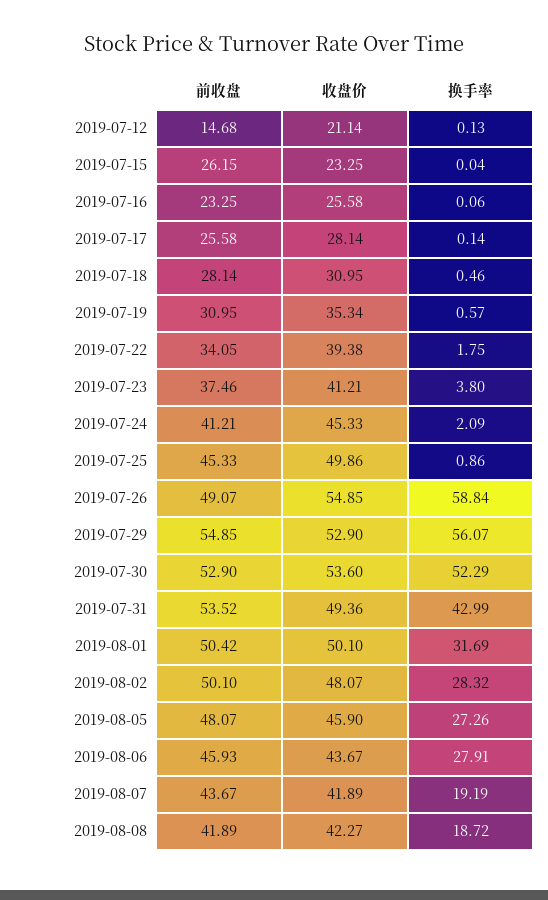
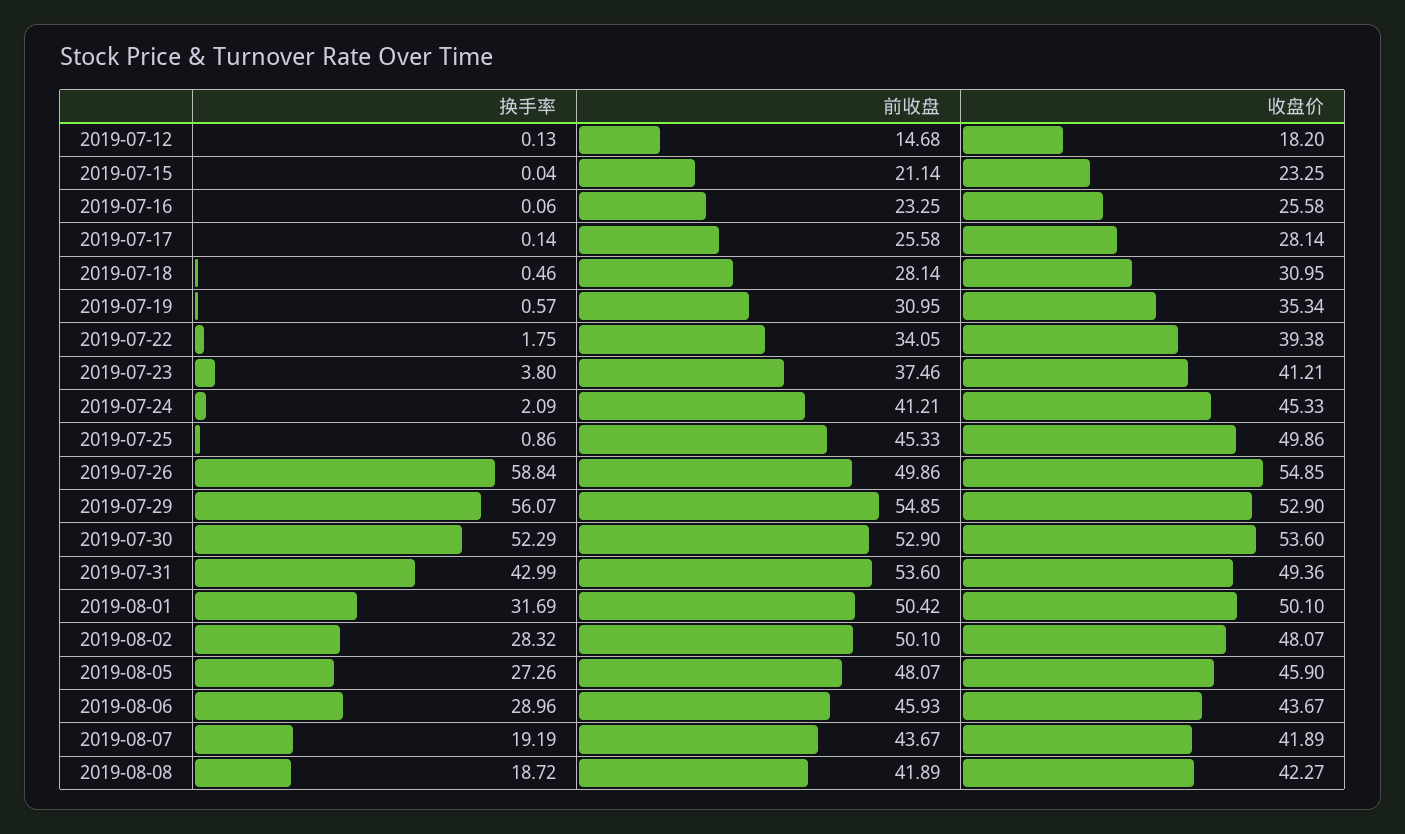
  {
    "前收盘": {
      "2019-07-12": 14.68,
-     "2019-07-15": 26.15,
+     "2019-07-15": 21.14,
      "2019-07-16": 23.25,
      "2019-07-17": 25.58,
      "2019-07-18": 28.14,
      "2019-07-19": 30.95,
      "2019-07-22": 34.05,
      "2019-07-23": 37.46,
      "2019-07-24": 41.21,
      "2019-07-25": 45.33,
-     "2019-07-26": 49.07,
+     "2019-07-26": 49.86,
      "2019-07-29": 54.85,
      "2019-07-30": 52.9,
-     "2019-07-31": 53.52,
+     "2019-07-31": 53.6,
      "2019-08-01": 50.42,
      "2019-08-02": 50.1,
      "2019-08-05": 48.07,
      "2019-08-06": 45.93,
      "2019-08-07": 43.67,
      "2019-08-08": 41.89
    },
    "收盘价": {
-     "2019-07-12": 21.14,
+     "2019-07-12": 18.2,
      "2019-07-15": 23.25,
      "2019-07-16": 25.58,
      "2019-07-17": 28.14,
      "2019-07-18": 30.95,
      "2019-07-19": 35.34,
      "2019-07-22": 39.38,
      "2019-07-23": 41.21,
      "2019-07-24": 45.33,
      "2019-07-25": 49.86,
      "2019-07-26": 54.85,
      "2019-07-29": 52.9,
      "2019-07-30": 53.6,
      "2019-07-31": 49.36,
      "2019-08-01": 50.1,
      "2019-08-02": 48.07,
      "2019-08-05": 45.9,
      "2019-08-06": 43.67,
      "2019-08-07": 41.89,
      "2019-08-08": 42.27
    },
    "换手率": {
      "2019-07-12": 0.13,
      "2019-07-15": 0.04,
      "2019-07-16": 0.06,
      "2019-07-17": 0.14,
      "2019-07-18": 0.46,
      "2019-07-19": 0.57,
      "2019-07-22": 1.75,
      "2019-07-23": 3.8,
      "2019-07-24": 2.09,
      "2019-07-25": 0.86,
      "2019-07-26": 58.84,
      "2019-07-29": 56.07,
      "2019-07-30": 52.29,
      "2019-07-31": 42.99,
      "2019-08-01": 31.69,
      "2019-08-02": 28.32,
      "2019-08-05": 27.26,
-     "2019-08-06": 27.91,
+     "2019-08-06": 28.96,
      "2019-08-07": 19.19,
      "2019-08-08": 18.72
    }
  }

